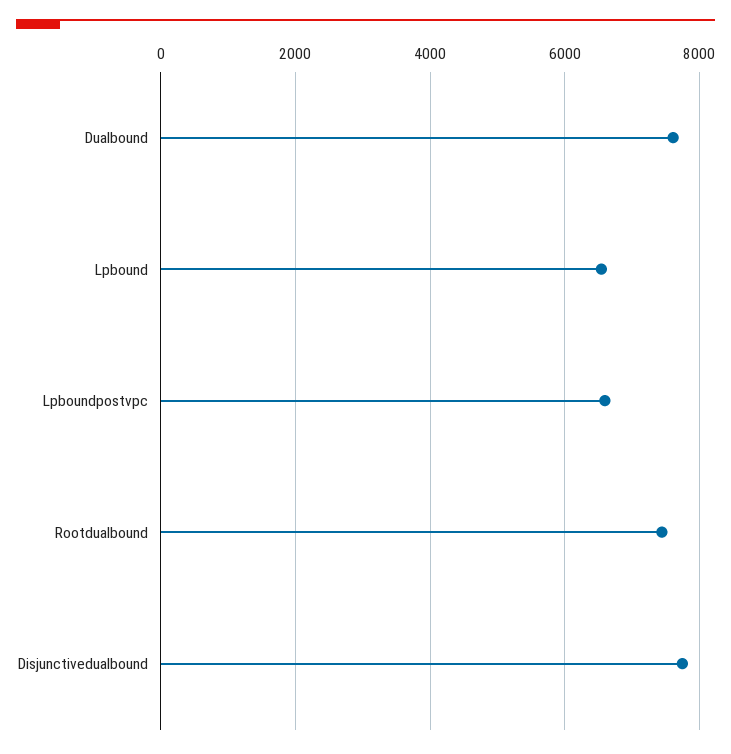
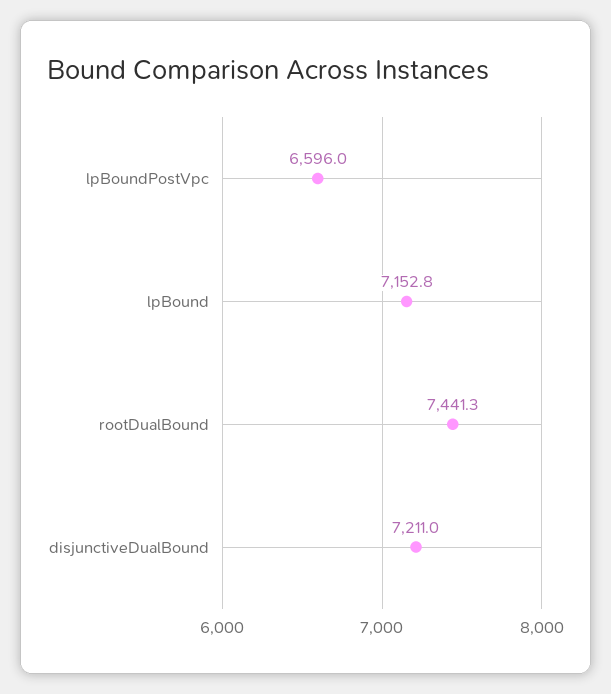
  {
-   "Dualbound": 7600,
-   "Lpbound": 6600,
+   "Lpbound": 7152.8,
    "Lpboundpostvpc": 6596,
    "Rootdualbound": 7441.3,
-   "Disjunctivedualbound": 7800
+   "Disjunctivedualbound": 7211
  }

